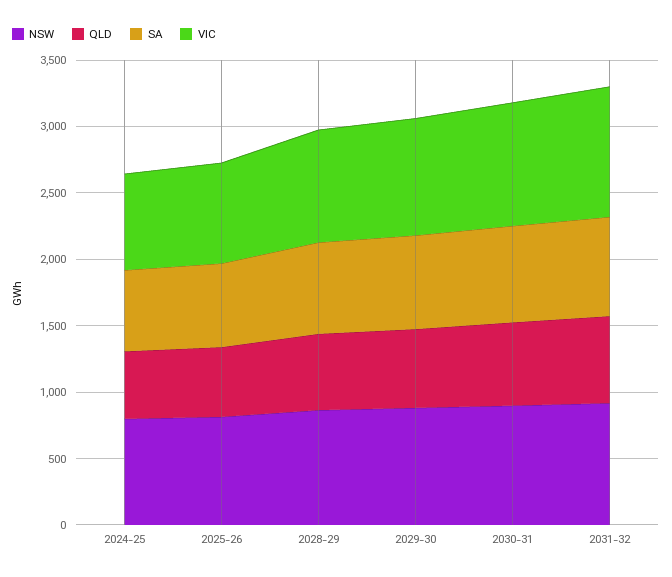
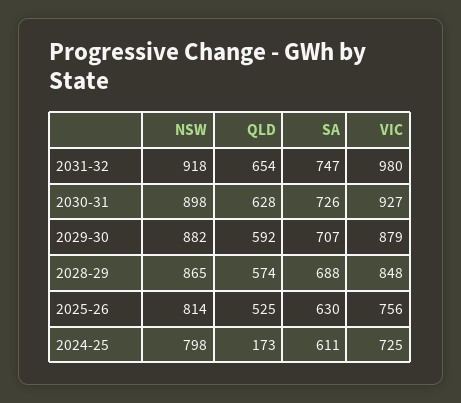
  {
    "NSW": {
      "2024-25": 798,
      "2025-26": 814,
      "2028-29": 865,
      "2029-30": 882,
      "2030-31": 898,
      "2031-32": 918
    },
    "QLD": {
-     "2024-25": 500,
+     "2024-25": 173,
      "2025-26": 525,
      "2028-29": 574,
      "2029-30": 592,
      "2030-31": 628,
      "2031-32": 654
    },
    "SA": {
      "2024-25": 611,
      "2025-26": 630,
      "2028-29": 688,
      "2029-30": 707,
      "2030-31": 726,
      "2031-32": 747
    },
    "VIC": {
      "2024-25": 725,
      "2025-26": 756,
      "2028-29": 848,
      "2029-30": 879,
      "2030-31": 927,
      "2031-32": 980
    }
  }

